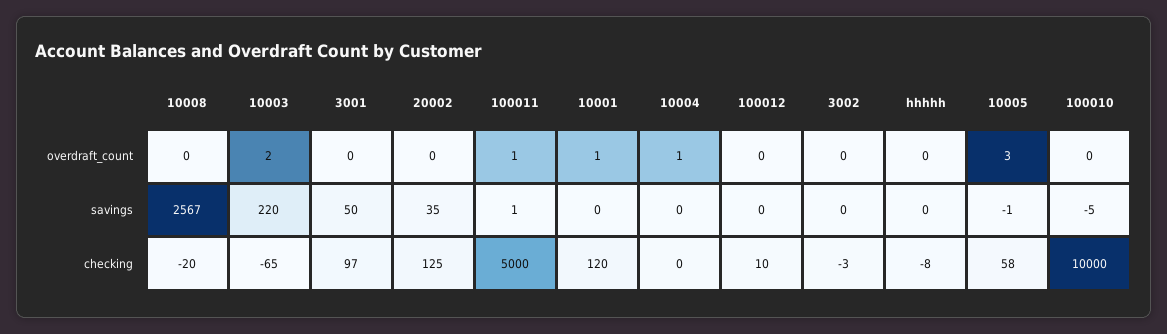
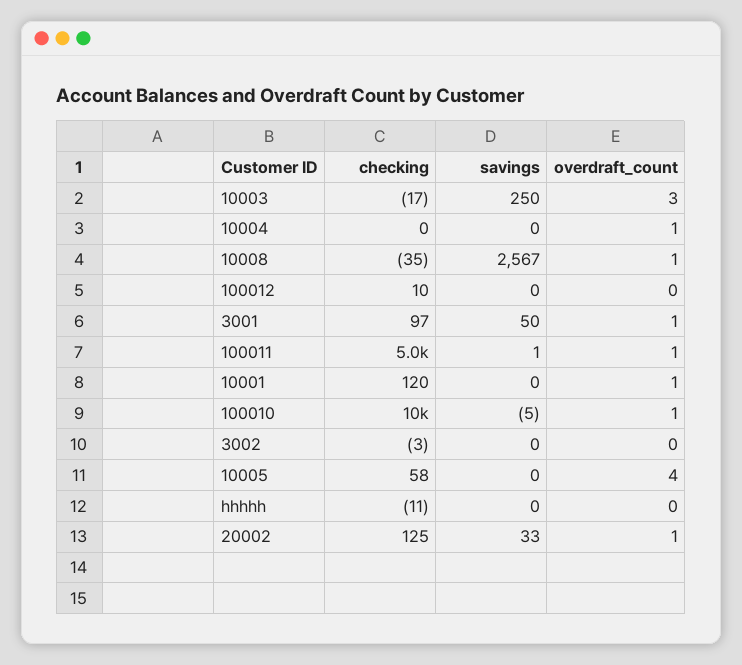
  {
    "10008": {
-     "overdraft_count": 0,
+     "overdraft_count": 1,
      "savings": 2567,
-     "checking": -20
+     "checking": -35
    },
    "10003": {
-     "overdraft_count": 2,
+     "overdraft_count": 3,
-     "savings": 220,
+     "savings": 250,
-     "checking": -65
+     "checking": -17
    },
    "3001": {
-     "overdraft_count": 0,
+     "overdraft_count": 1,
      "savings": 50,
      "checking": 97
    },
    "20002": {
-     "overdraft_count": 0,
+     "overdraft_count": 1,
-     "savings": 35,
+     "savings": 33,
      "checking": 125
    },
    "100011": {
      "overdraft_count": 1,
      "savings": 1,
      "checking": 5000
    },
    "10001": {
      "overdraft_count": 1,
      "savings": 0,
      "checking": 120
    },
    "10004": {
      "overdraft_count": 1,
      "savings": 0,
      "checking": 0
    },
    "100012": {
      "overdraft_count": 0,
      "savings": 0,
      "checking": 10
    },
    "3002": {
      "overdraft_count": 0,
      "savings": 0,
      "checking": -3
    },
    "hhhhh": {
      "overdraft_count": 0,
      "savings": 0,
-     "checking": -8
+     "checking": -11
    },
    "10005": {
-     "overdraft_count": 3,
+     "overdraft_count": 4,
-     "savings": -1,
+     "savings": 0,
      "checking": 58
    },
    "100010": {
-     "overdraft_count": 0,
+     "overdraft_count": 1,
      "savings": -5,
      "checking": 10000
    }
  }

